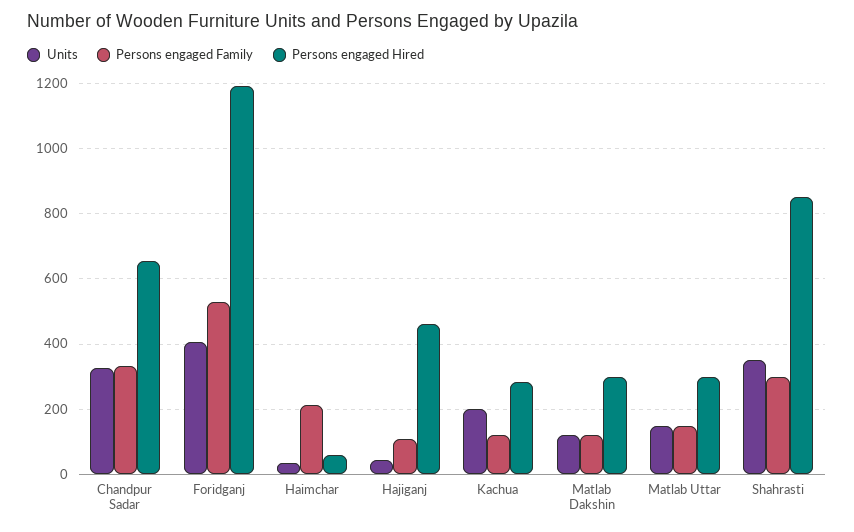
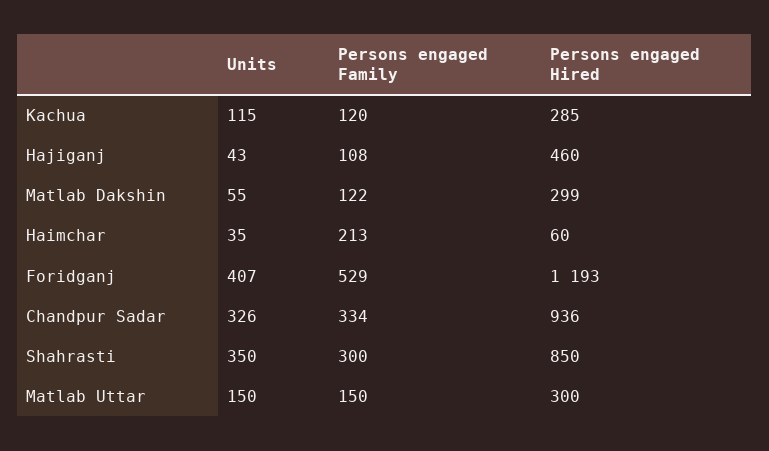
  {
    "Units": {
      "Chandpur Sadar": 326,
      "Foridganj": 407,
      "Haimchar": 35,
      "Hajiganj": 43,
-     "Kachua": 200,
+     "Kachua": 115,
-     "Matlab Dakshin": 120,
+     "Matlab Dakshin": 55,
      "Matlab Uttar": 150,
      "Shahrasti": 350
    },
    "Persons engaged Family": {
      "Chandpur Sadar": 334,
      "Foridganj": 529,
      "Haimchar": 213,
      "Hajiganj": 108,
      "Kachua": 120,
      "Matlab Dakshin": 122,
      "Matlab Uttar": 150,
      "Shahrasti": 300
    },
    "Persons engaged Hired": {
-     "Chandpur Sadar": 660,
+     "Chandpur Sadar": 936,
      "Foridganj": 1193,
      "Haimchar": 60,
      "Hajiganj": 460,
      "Kachua": 285,
      "Matlab Dakshin": 299,
      "Matlab Uttar": 300,
      "Shahrasti": 850
    }
  }

